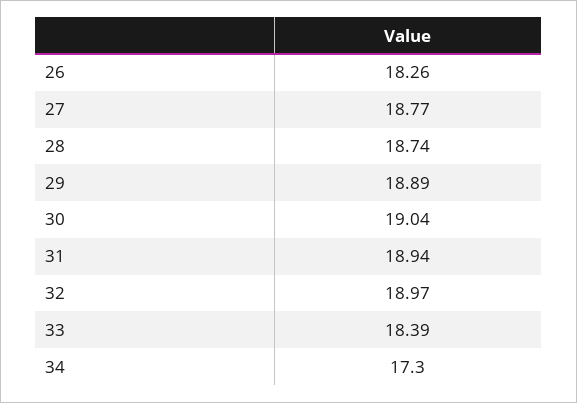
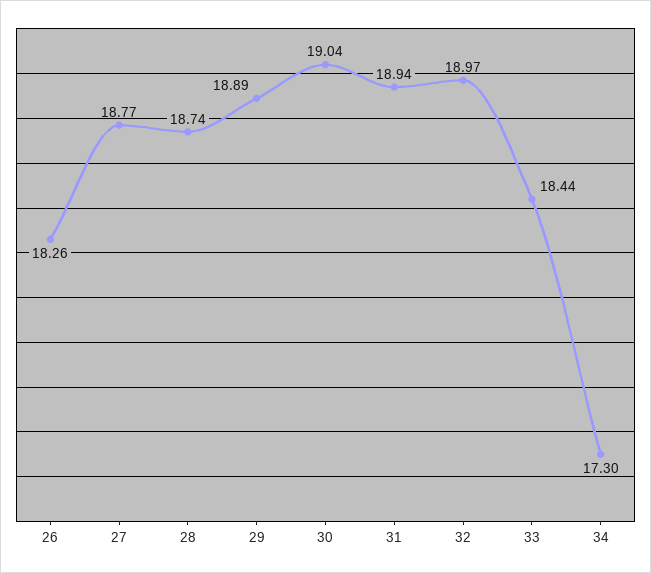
  {
    "26": 18.26,
    "27": 18.77,
    "28": 18.74,
    "29": 18.89,
    "30": 19.04,
    "31": 18.94,
    "32": 18.97,
-   "33": 18.39,
+   "33": 18.44,
    "34": 17.3
  }

